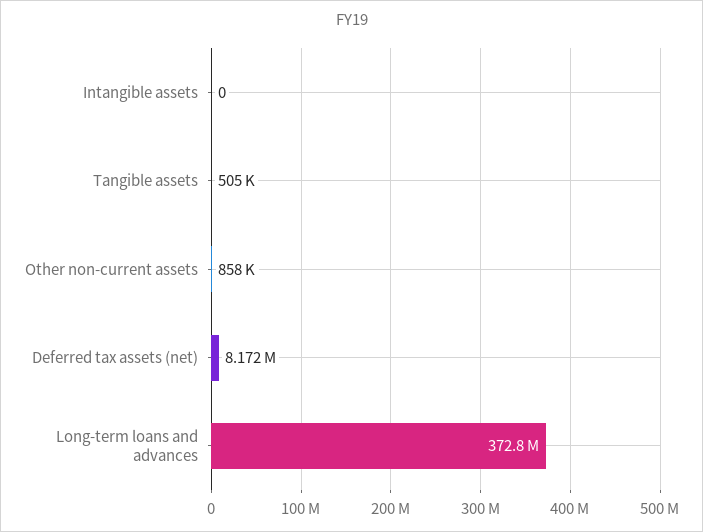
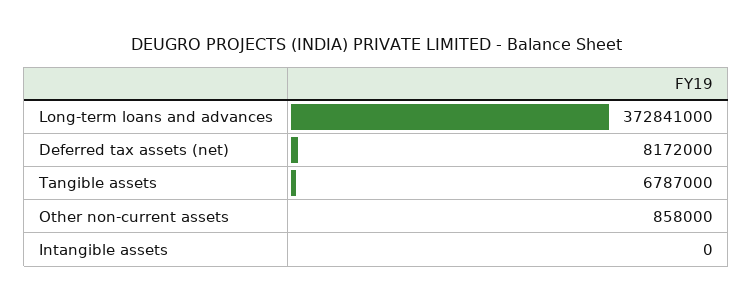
  {
    "Intangible assets": 0,
-   "Tangible assets": 505000,
+   "Tangible assets": 6787000,
    "Other non-current assets": 858000,
    "Deferred tax assets (net)": 8172000,
    "Long-term loans and advances": 372841000
  }

